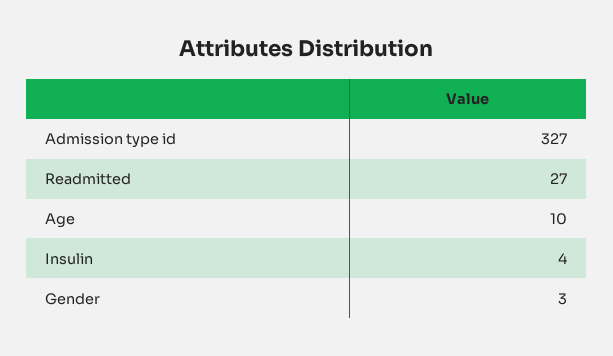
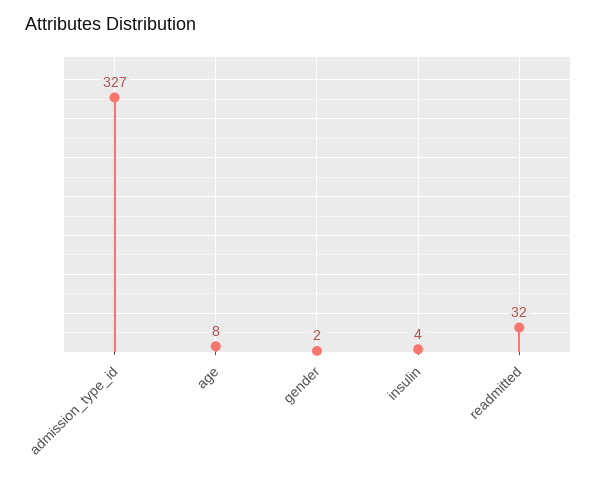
  {
    "Admission type id": 327,
-   "Readmitted": 27,
+   "Readmitted": 32,
-   "Age": 10,
+   "Age": 8,
    "Insulin": 4,
-   "Gender": 3
+   "Gender": 2
  }

